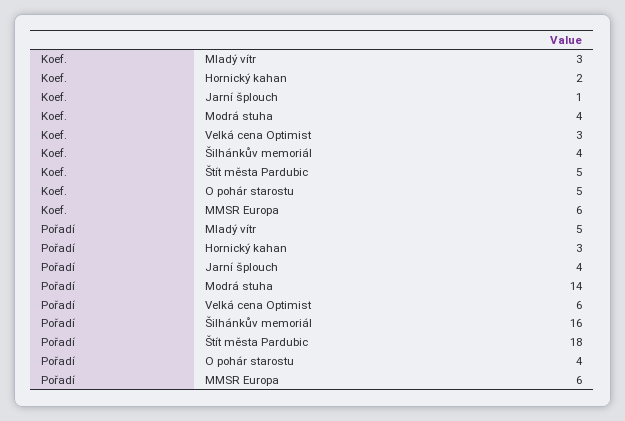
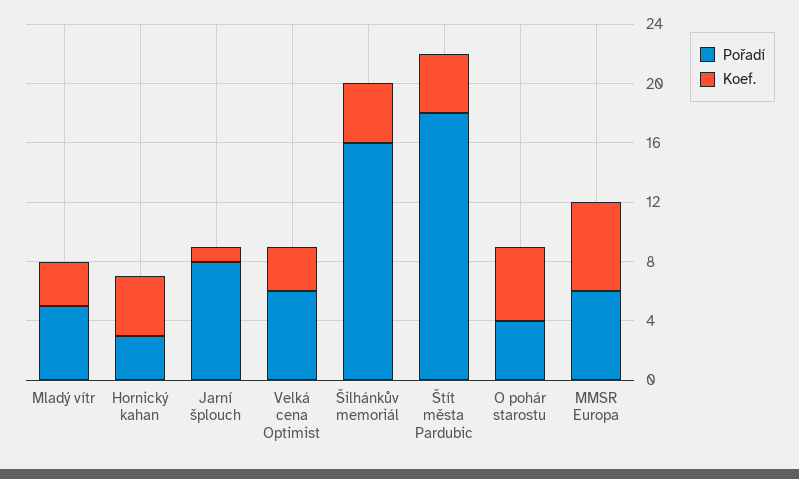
  {
    "Koef.": {
      "Mladý vítr": 3,
-     "Hornický kahan": 2,
+     "Hornický kahan": 4,
      "Jarní šplouch": 1,
-     "Modrá stuha": 4,
      "Velká cena Optimist": 3,
      "Šilhánkův memoriál": 4,
-     "Štít města Pardubic": 5,
+     "Štít města Pardubic": 4,
      "O pohár starostu": 5,
      "MMSR Europa": 6
    },
    "Pořadí": {
      "Mladý vítr": 5,
      "Hornický kahan": 3,
-     "Jarní šplouch": 4,
+     "Jarní šplouch": 8,
-     "Modrá stuha": 14,
      "Velká cena Optimist": 6,
      "Šilhánkův memoriál": 16,
      "Štít města Pardubic": 18,
      "O pohár starostu": 4,
      "MMSR Europa": 6
    }
  }

